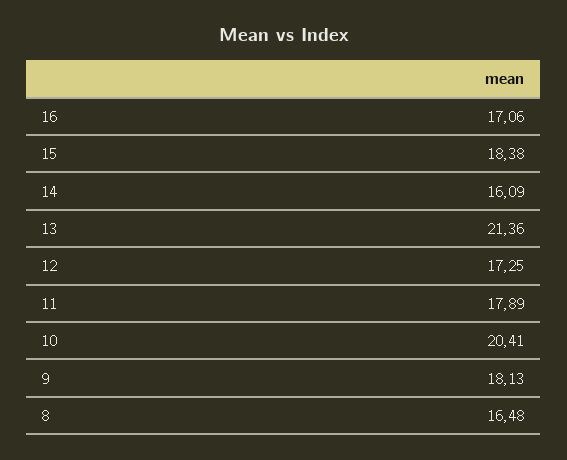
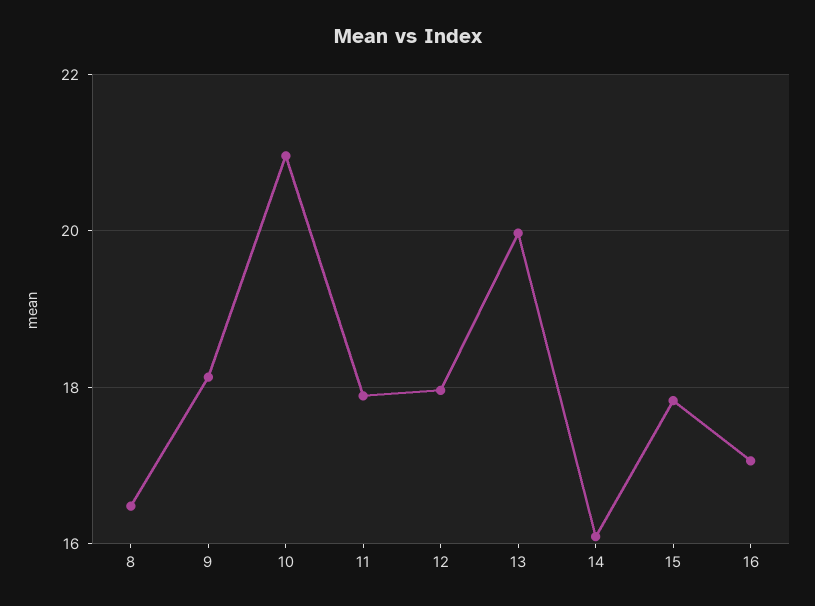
  {
    "16": 17.06,
-   "15": 18.38,
+   "15": 17.8,
    "14": 16.09,
-   "13": 21.36,
+   "13": 20,
-   "12": 17.25,
+   "12": 18,
    "11": 17.89,
-   "10": 20.41,
+   "10": 21,
    "9": 18.13,
    "8": 16.48
  }

